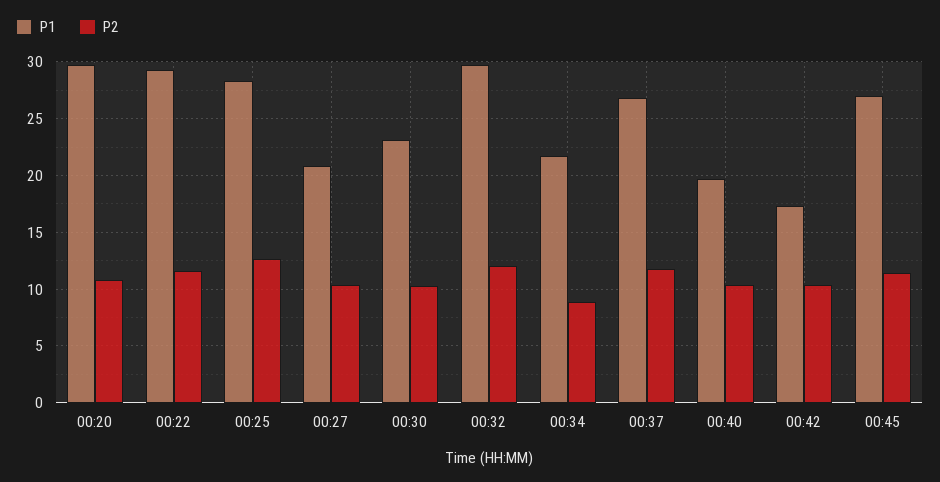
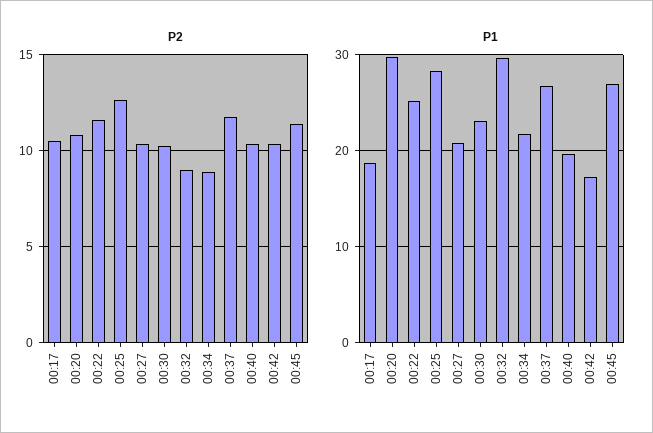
  {
    "P1": {
      "00:20": 30,
-     "00:22": 29,
+     "00:22": 25,
      "00:25": 28,
      "00:27": 21,
      "00:30": 23,
      "00:32": 30,
      "00:34": 22,
      "00:37": 27,
      "00:40": 20,
      "00:42": 17,
-     "00:45": 27
+     "00:45": 27,
+     "00:17": 19
    },
    "P2": {
      "00:20": 11,
      "00:22": 11.5,
      "00:25": 12.5,
      "00:27": 10.5,
      "00:30": 10.5,
-     "00:32": 12,
+     "00:32": 9,
      "00:34": 9,
      "00:37": 12,
      "00:40": 10.5,
      "00:42": 10.5,
-     "00:45": 11.5
+     "00:45": 11.5,
+     "00:17": 10.5
    }
  }

